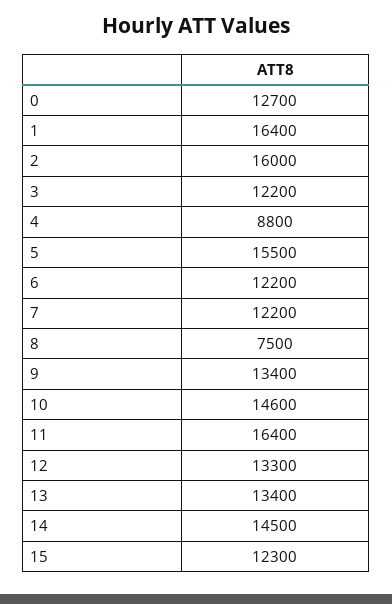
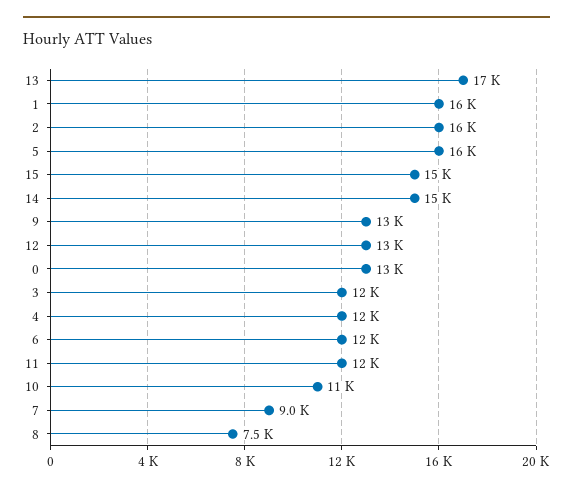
  {
    "0": 12700,
    "1": 16400,
    "2": 16000,
    "3": 12200,
-   "4": 8800,
+   "4": 12000,
    "5": 15500,
    "6": 12200,
-   "7": 12200,
+   "7": 9000,
    "8": 7500,
    "9": 13400,
-   "10": 14600,
+   "10": 11000,
-   "11": 16400,
+   "11": 12000,
    "12": 13300,
-   "13": 13400,
+   "13": 17000,
    "14": 14500,
-   "15": 12300
+   "15": 15000
  }

